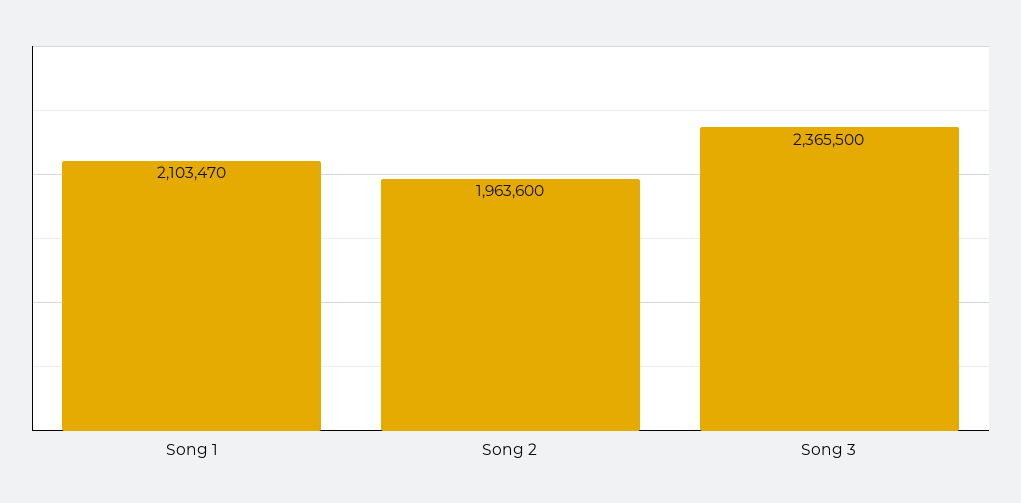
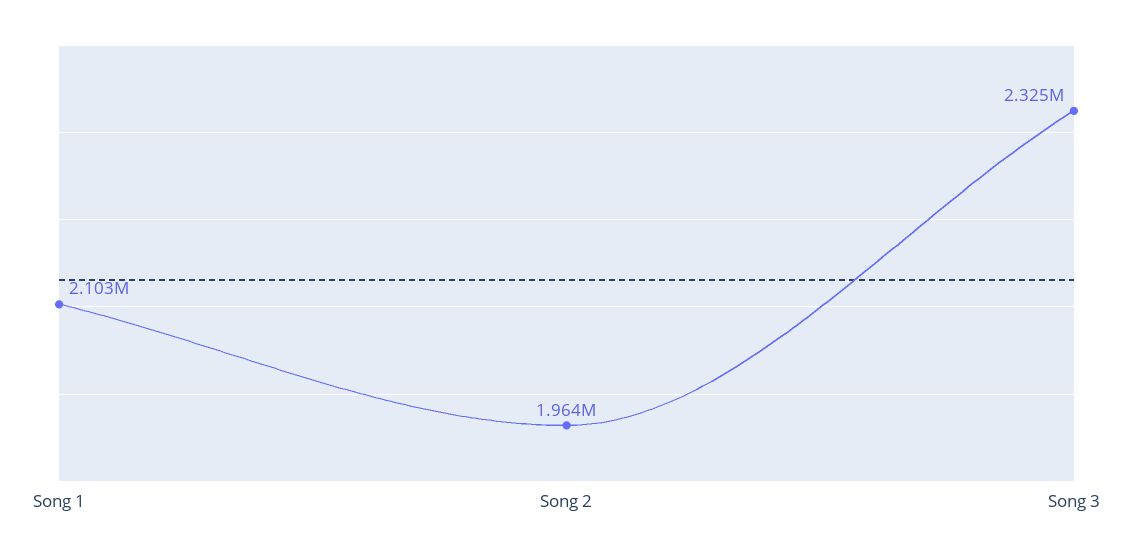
  {
    "Song 1": 2103470,
    "Song 2": 1963600,
-   "Song 3": 2365500
+   "Song 3": 2325000
  }

